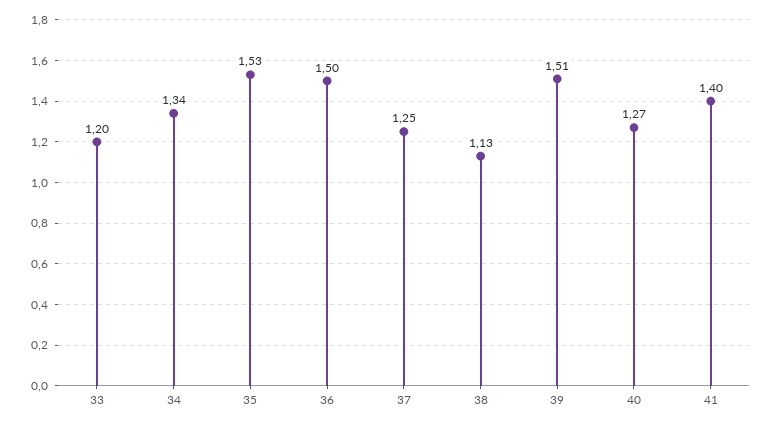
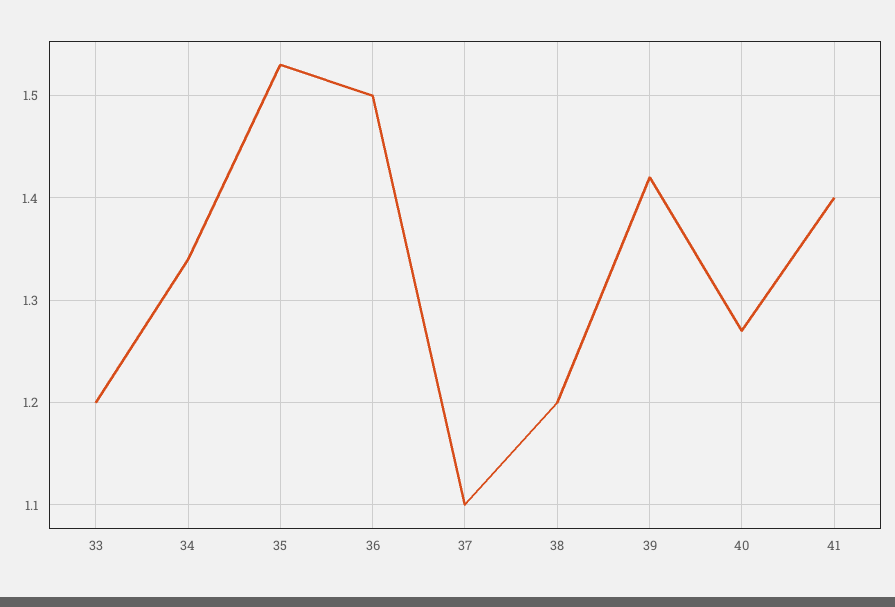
  {
    "33": 1.2,
    "34": 1.34,
    "35": 1.53,
    "36": 1.5,
-   "37": 1.25,
+   "37": 1.1,
-   "38": 1.13,
+   "38": 1.2,
-   "39": 1.51,
+   "39": 1.42,
    "40": 1.27,
    "41": 1.4
  }

